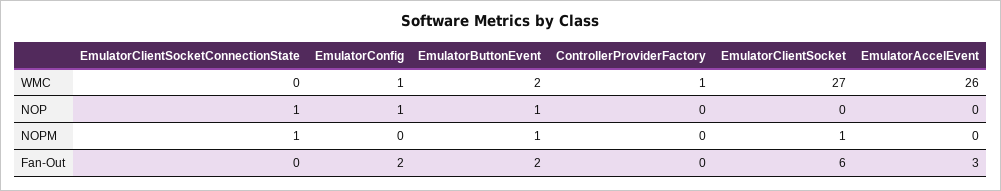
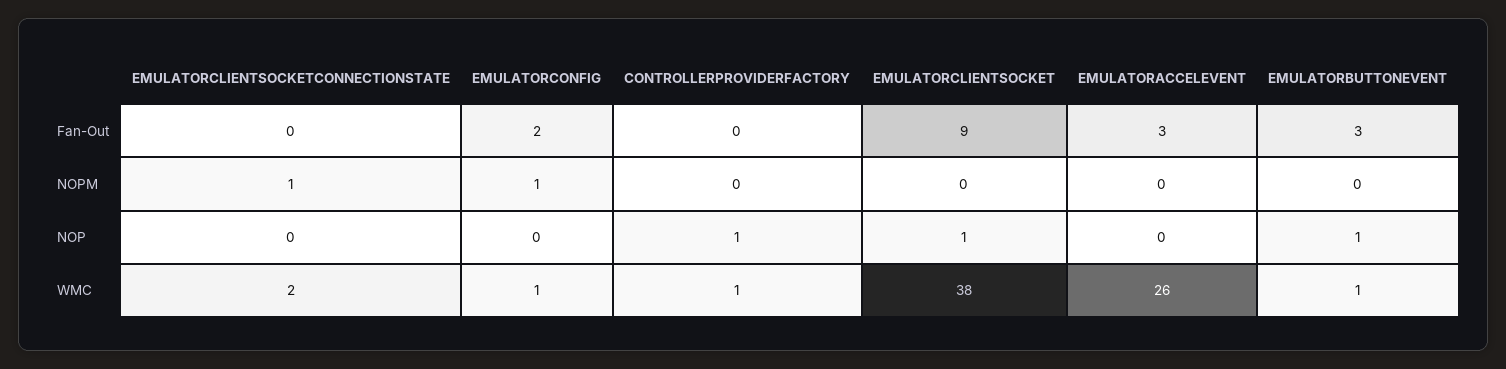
  {
    "EmulatorClientSocketConnectionState": {
-     "WMC": 0,
+     "WMC": 2,
-     "NOP": 1,
+     "NOP": 0,
      "NOPM": 1,
      "Fan-Out": 0
    },
    "EmulatorConfig": {
      "WMC": 1,
-     "NOP": 1,
+     "NOP": 0,
-     "NOPM": 0,
+     "NOPM": 1,
      "Fan-Out": 2
    },
    "EmulatorButtonEvent": {
-     "WMC": 2,
+     "WMC": 1,
      "NOP": 1,
-     "NOPM": 1,
+     "NOPM": 0,
-     "Fan-Out": 2
+     "Fan-Out": 3
    },
    "ControllerProviderFactory": {
      "WMC": 1,
-     "NOP": 0,
+     "NOP": 1,
      "NOPM": 0,
      "Fan-Out": 0
    },
    "EmulatorClientSocket": {
-     "WMC": 27,
+     "WMC": 38,
-     "NOP": 0,
+     "NOP": 1,
-     "NOPM": 1,
+     "NOPM": 0,
-     "Fan-Out": 6
+     "Fan-Out": 9
    },
    "EmulatorAccelEvent": {
      "WMC": 26,
      "NOP": 0,
      "NOPM": 0,
      "Fan-Out": 3
    }
  }

